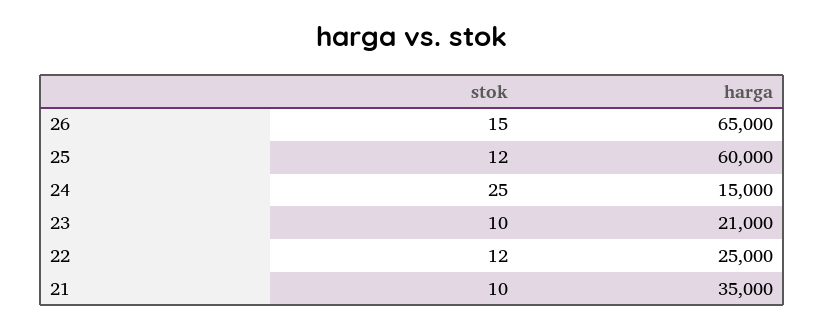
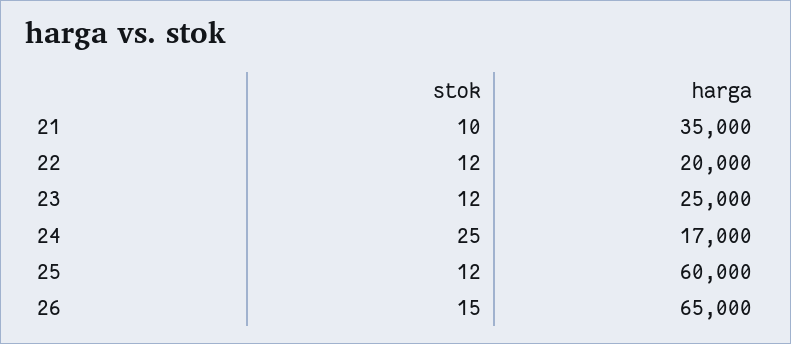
  {
    "stok": {
      "26": 15,
      "25": 12,
      "24": 25,
-     "23": 10,
+     "23": 12,
      "22": 12,
      "21": 10
    },
    "harga": {
      "26": 65000,
      "25": 60000,
-     "24": 15000,
+     "24": 17000,
-     "23": 21000,
+     "23": 25000,
-     "22": 25000,
+     "22": 20000,
      "21": 35000
    }
  }

